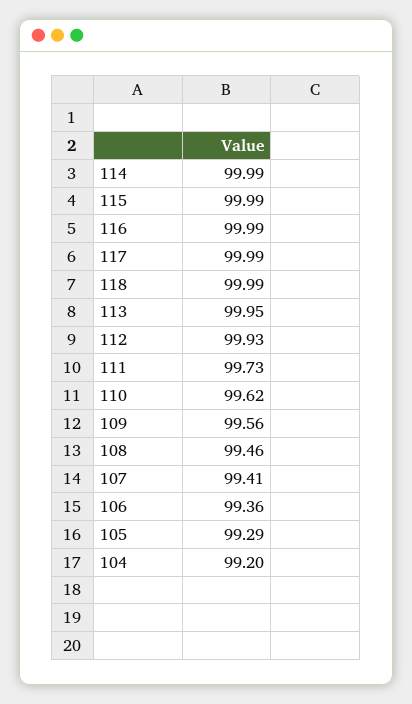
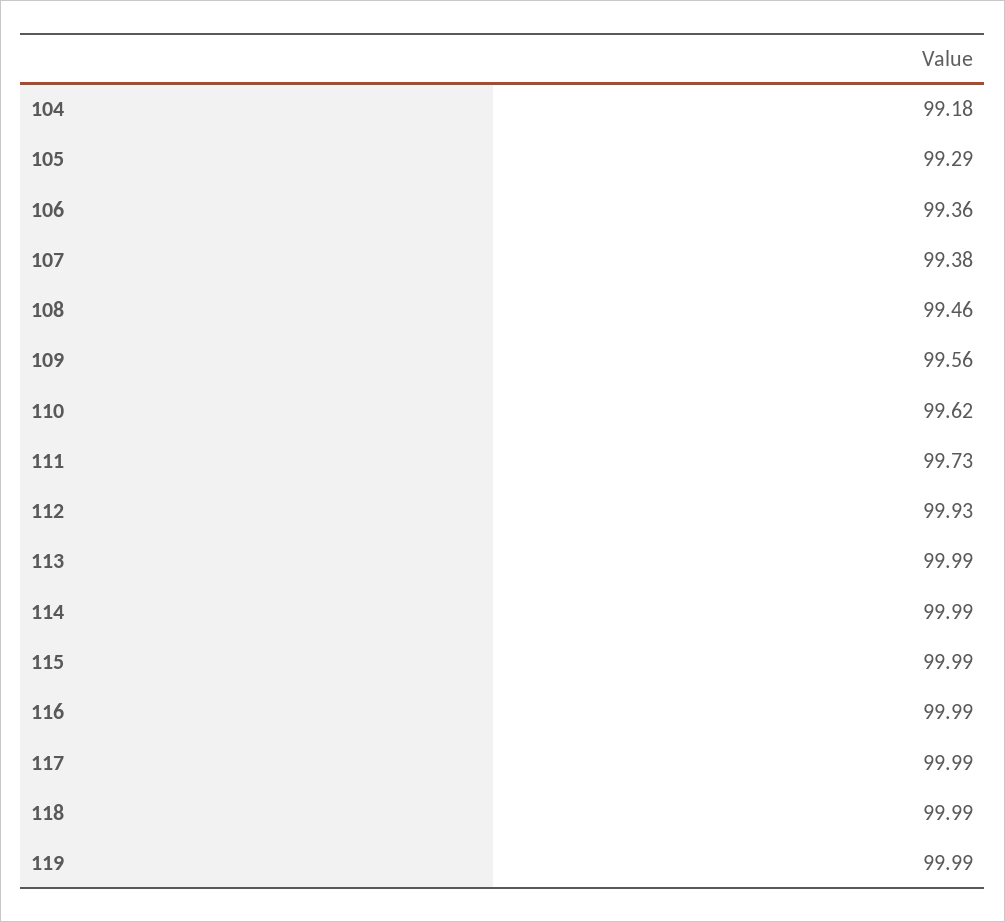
  {
    "114": 99.99,
    "115": 99.99,
    "116": 99.99,
    "117": 99.99,
    "118": 99.99,
-   "113": 99.95,
+   "113": 99.99,
    "112": 99.93,
    "111": 99.73,
    "110": 99.62,
    "109": 99.56,
    "108": 99.46,
-   "107": 99.41,
+   "107": 99.38,
    "106": 99.36,
    "105": 99.29,
-   "104": 99.2
+   "104": 99.18,
+   "119": 99.99
  }

